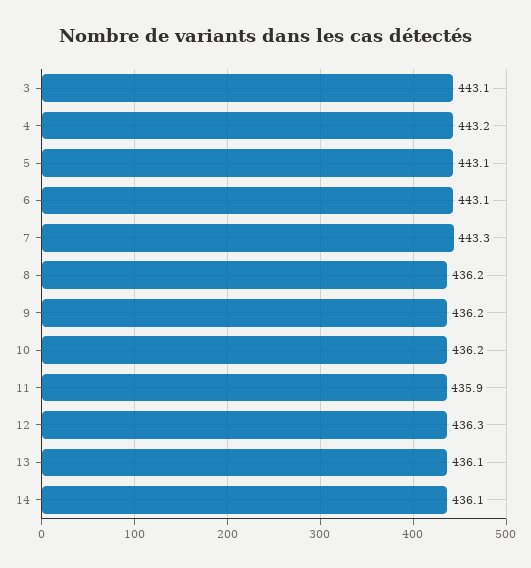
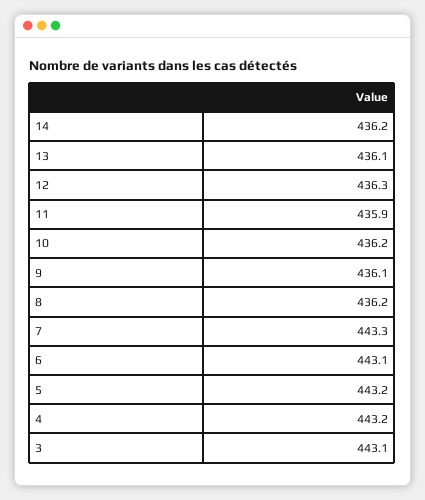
  {
    "3": 443.1,
    "4": 443.2,
-   "5": 443.1,
+   "5": 443.2,
    "6": 443.1,
    "7": 443.3,
    "8": 436.2,
-   "9": 436.2,
+   "9": 436.1,
    "10": 436.2,
    "11": 435.9,
    "12": 436.3,
    "13": 436.1,
-   "14": 436.1
+   "14": 436.2
  }

